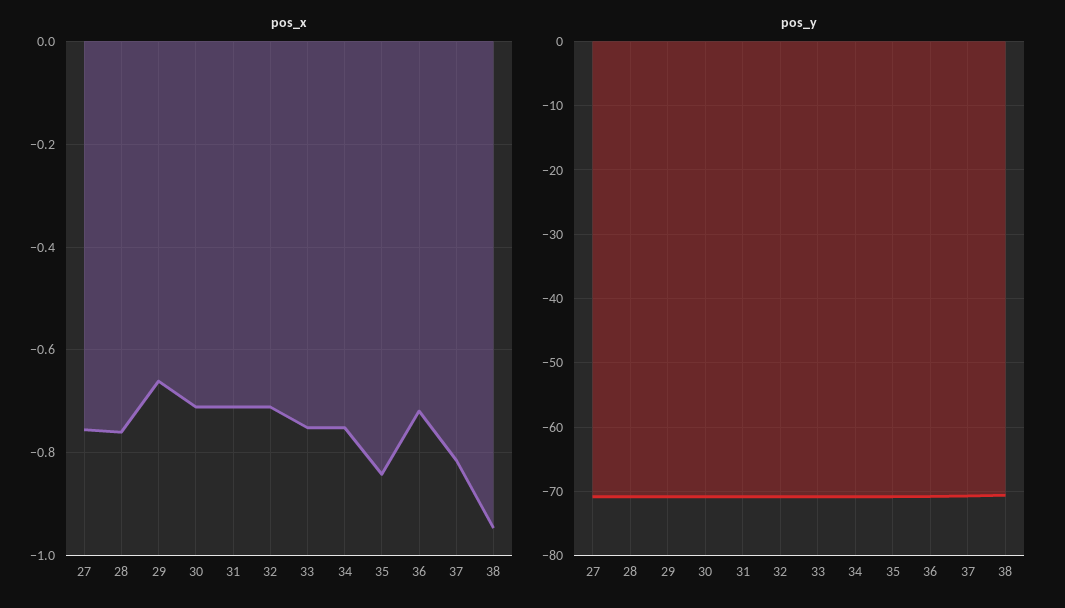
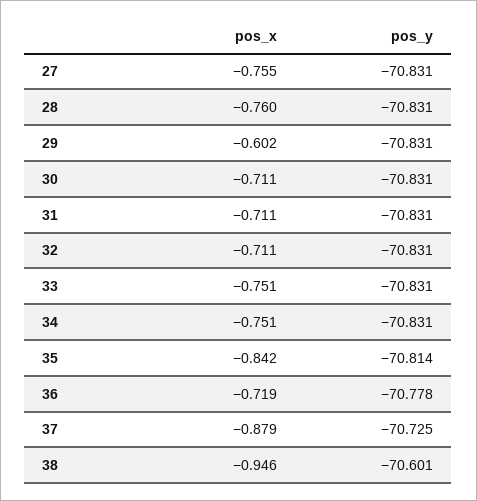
  {
    "pos_x": {
      "27": -0.755,
      "28": -0.76,
-     "29": -0.66,
+     "29": -0.602,
      "30": -0.711,
      "31": -0.711,
      "32": -0.711,
      "33": -0.751,
      "34": -0.751,
      "35": -0.842,
      "36": -0.719,
-     "37": -0.82,
+     "37": -0.879,
      "38": -0.946
    },
    "pos_y": {
      "27": -70.831,
      "28": -70.831,
      "29": -70.831,
      "30": -70.831,
      "31": -70.831,
      "32": -70.831,
      "33": -70.831,
      "34": -70.831,
      "35": -70.814,
      "36": -70.778,
      "37": -70.725,
      "38": -70.601
    }
  }

